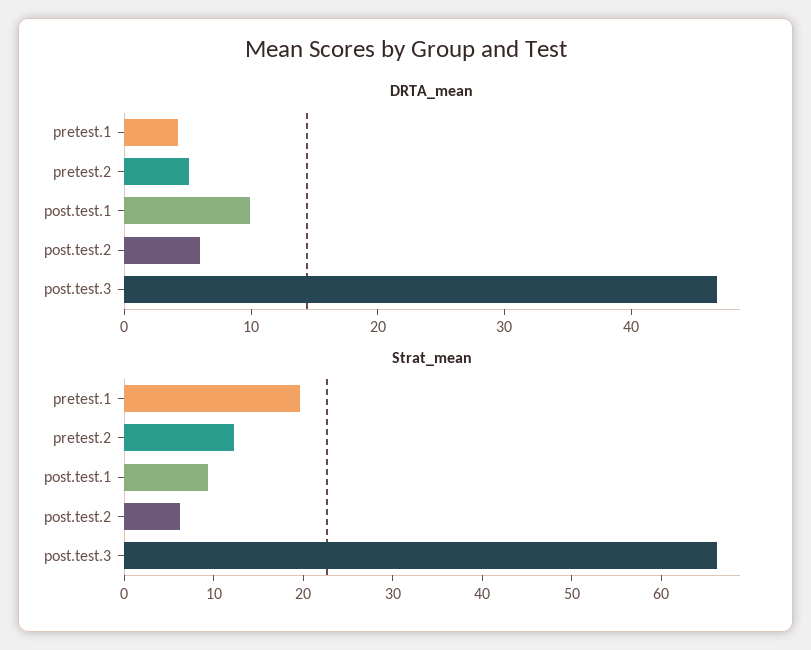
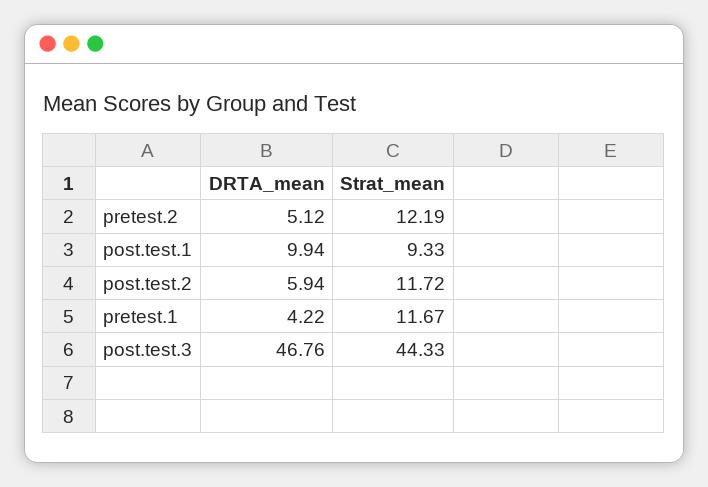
  {
    "DRTA_mean": {
      "pretest.1": 4.22,
      "pretest.2": 5.12,
      "post.test.1": 9.94,
      "post.test.2": 5.94,
      "post.test.3": 46.76
    },
    "Strat_mean": {
-     "pretest.1": 20,
+     "pretest.1": 11.67,
      "pretest.2": 12.19,
      "post.test.1": 9.33,
-     "post.test.2": 6,
+     "post.test.2": 11.72,
-     "post.test.3": 66
+     "post.test.3": 44.33
    }
  }

